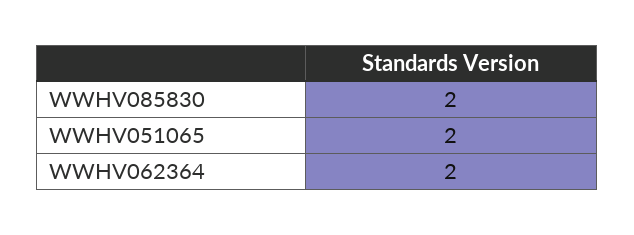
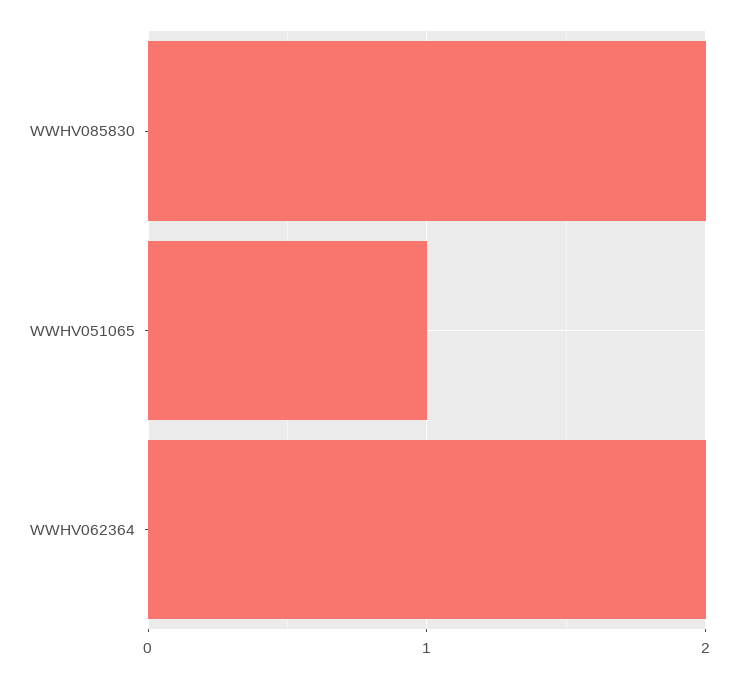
  {
    "WWHV085830": 2,
-   "WWHV051065": 2,
+   "WWHV051065": 1,
    "WWHV062364": 2
  }

